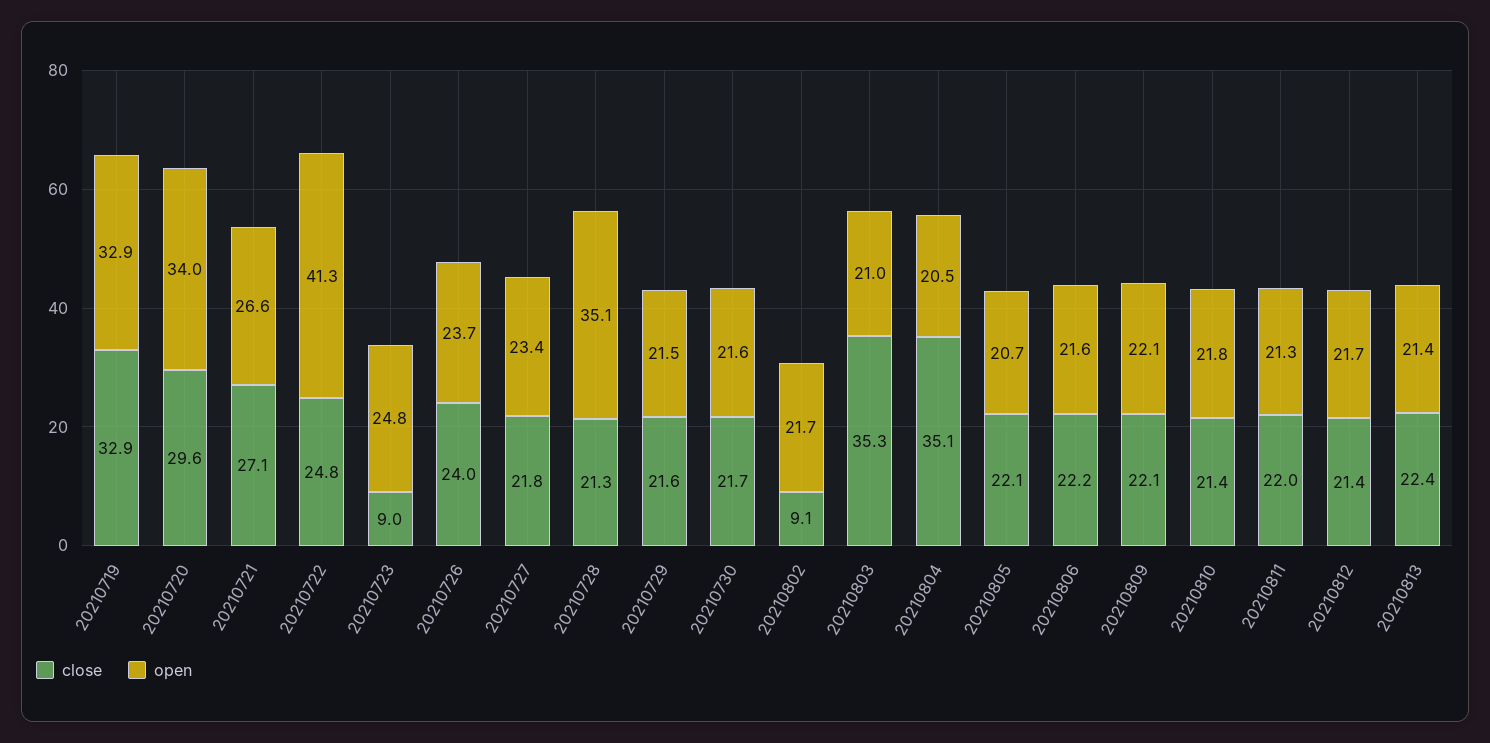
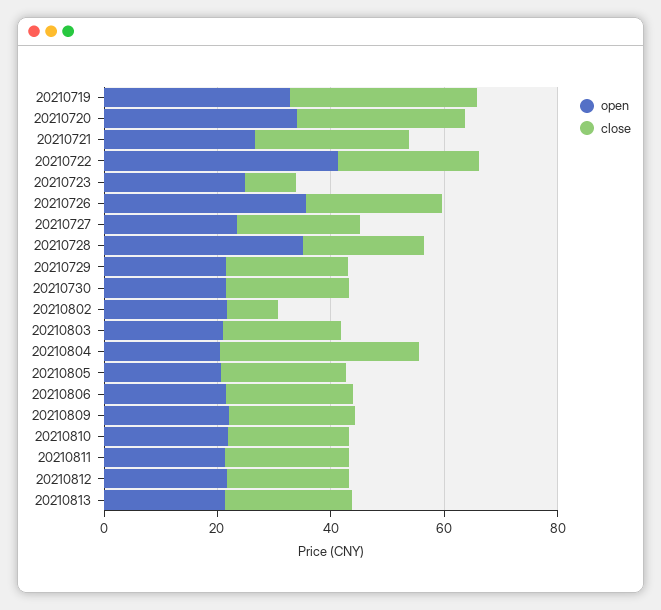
  {
    "close": {
      "20210719": 32.9,
      "20210720": 29.6,
      "20210721": 27.1,
      "20210722": 24.8,
      "20210723": 9,
      "20210726": 24,
      "20210727": 21.8,
      "20210728": 21.3,
      "20210729": 21.6,
      "20210730": 21.7,
      "20210802": 9.1,
-     "20210803": 35.3,
+     "20210803": 20,
      "20210804": 35.1,
      "20210805": 22.1,
      "20210806": 22.2,
      "20210809": 22.1,
      "20210810": 21.4,
      "20210811": 22,
      "20210812": 21.4,
      "20210813": 22.4
    },
    "open": {
      "20210719": 32.9,
      "20210720": 34,
      "20210721": 26.6,
      "20210722": 41.3,
      "20210723": 24.8,
-     "20210726": 23.7,
+     "20210726": 35,
      "20210727": 23.4,
      "20210728": 35.1,
      "20210729": 21.5,
      "20210730": 21.6,
      "20210802": 21.7,
      "20210803": 21,
      "20210804": 20.5,
      "20210805": 20.7,
      "20210806": 21.6,
      "20210809": 22.1,
      "20210810": 21.8,
      "20210811": 21.3,
      "20210812": 21.7,
      "20210813": 21.4
    }
  }

